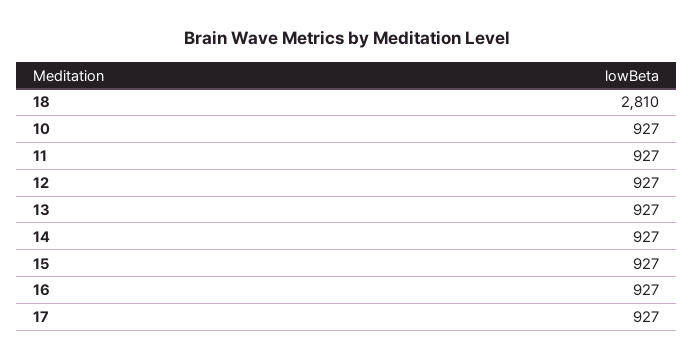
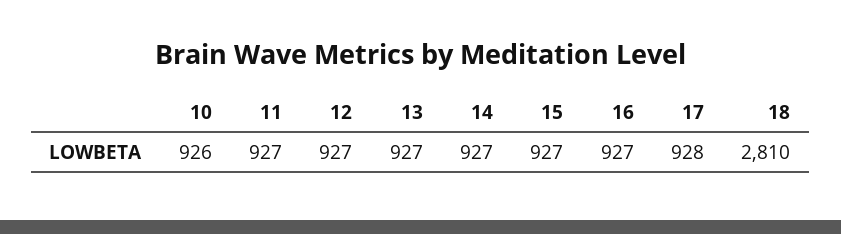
  {
    "18": 2810,
-   "10": 927,
+   "10": 926,
    "11": 927,
    "12": 927,
    "13": 927,
    "14": 927,
    "15": 927,
    "16": 927,
-   "17": 927
+   "17": 928
  }

